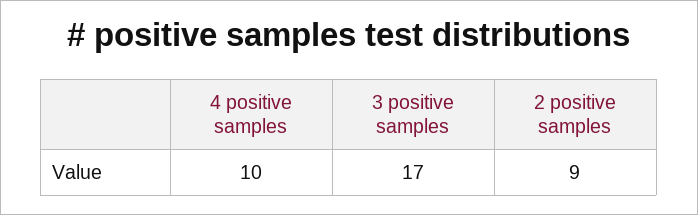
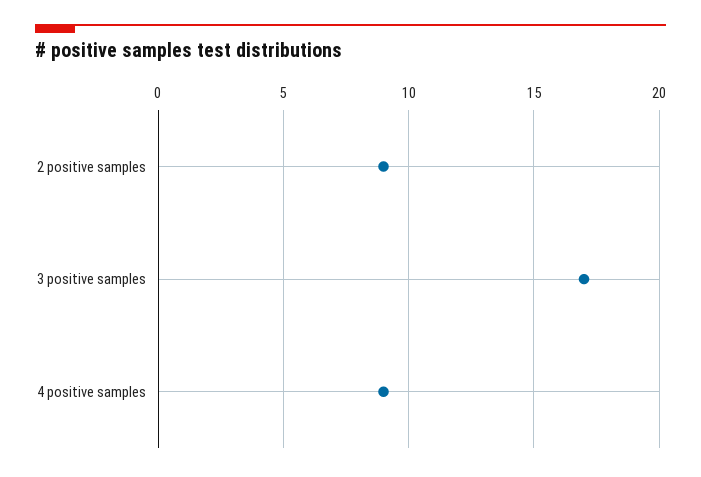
  {
-   "4 positive samples": 10,
+   "4 positive samples": 9,
    "3 positive samples": 17,
    "2 positive samples": 9
  }

